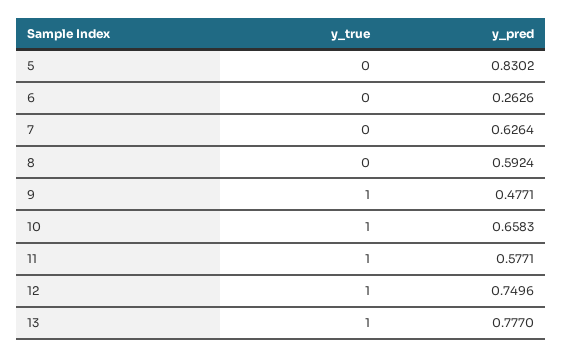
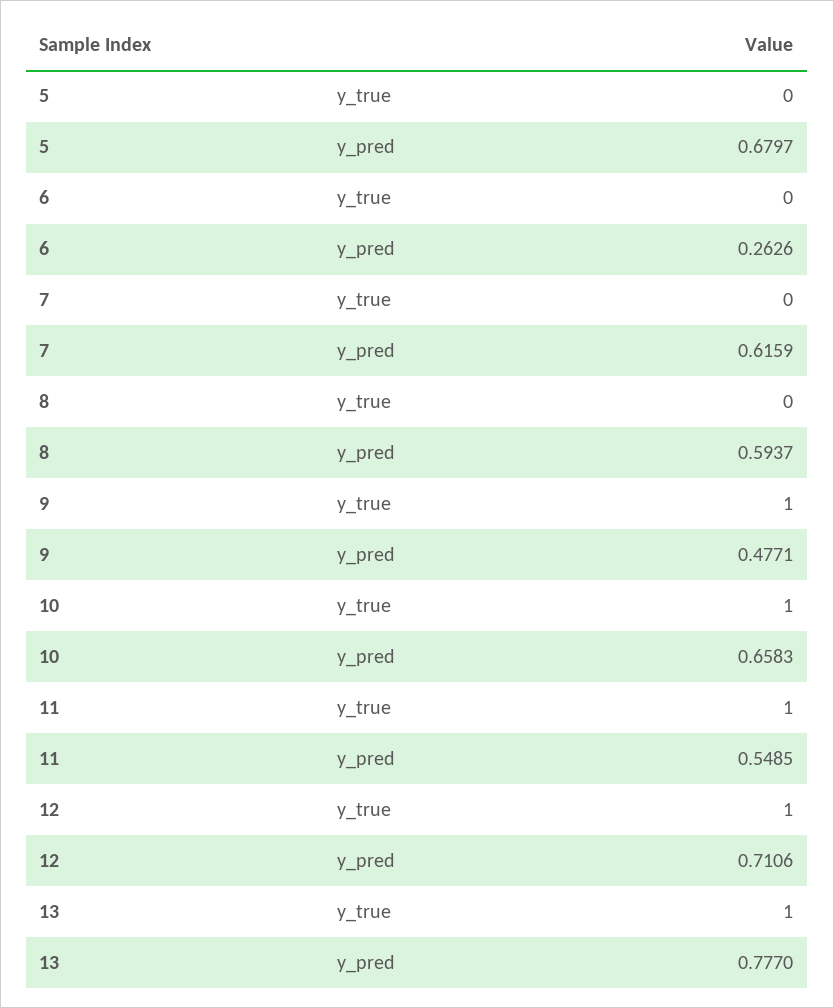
  {
    "y_true": {
      "5": 0,
      "6": 0,
      "7": 0,
      "8": 0,
      "9": 1,
      "10": 1,
      "11": 1,
      "12": 1,
      "13": 1
    },
    "y_pred": {
-     "5": 0.8302,
+     "5": 0.6797,
      "6": 0.2626,
-     "7": 0.6264,
+     "7": 0.6159,
-     "8": 0.5924,
+     "8": 0.5937,
      "9": 0.4771,
      "10": 0.6583,
-     "11": 0.5771,
+     "11": 0.5485,
-     "12": 0.7496,
+     "12": 0.7106,
      "13": 0.777
    }
  }

